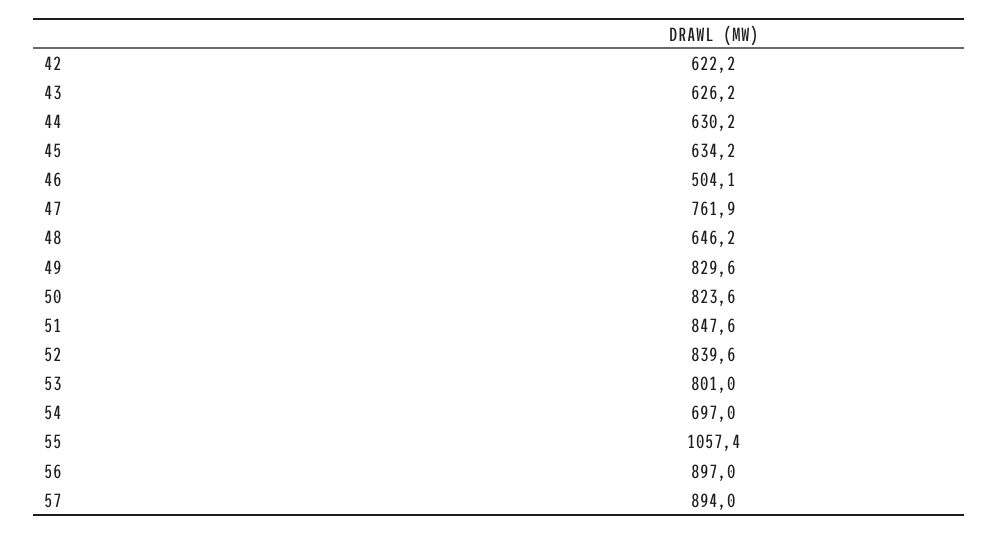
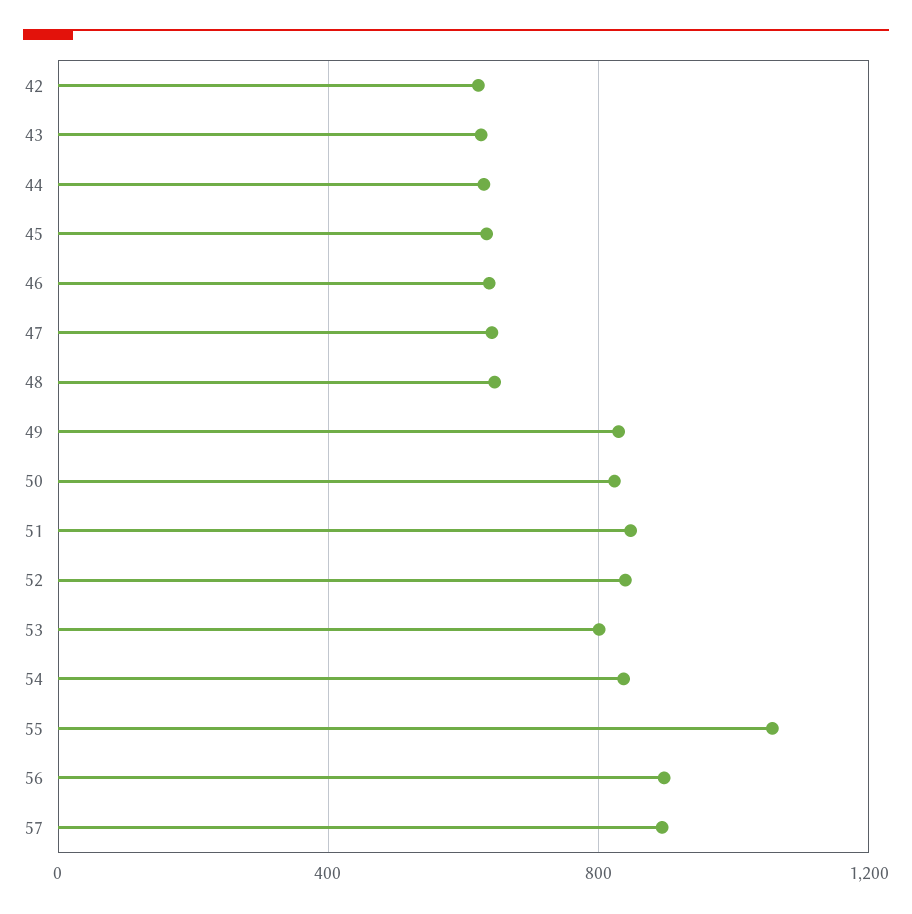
  {
    "42": 622.2,
    "43": 626.2,
    "44": 630.2,
    "45": 634.2,
-   "46": 504.1,
+   "46": 650,
-   "47": 761.9,
+   "47": 650,
    "48": 646.2,
    "49": 829.6,
    "50": 823.6,
    "51": 847.6,
    "52": 839.6,
    "53": 801,
-   "54": 697,
+   "54": 850,
    "55": 1057.4,
    "56": 897,
    "57": 894
  }

